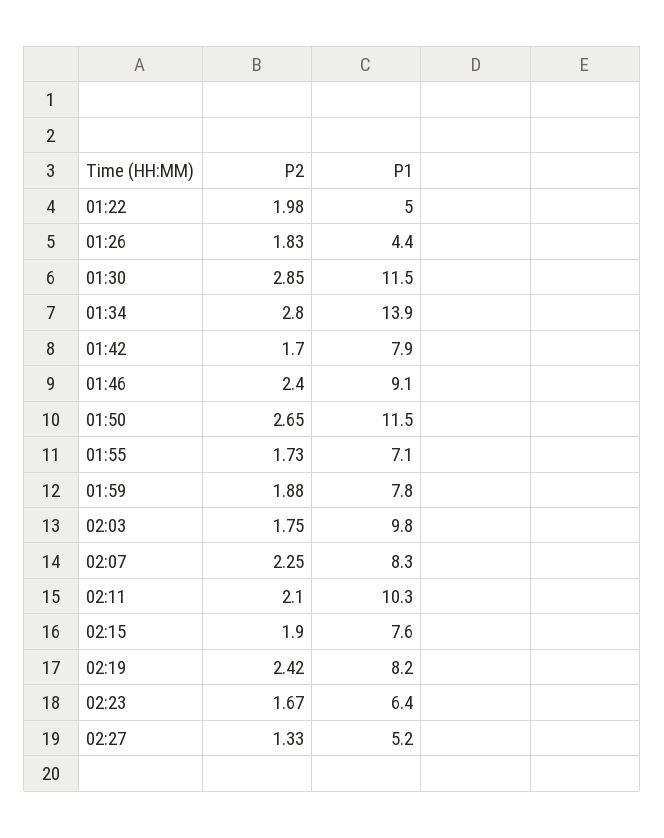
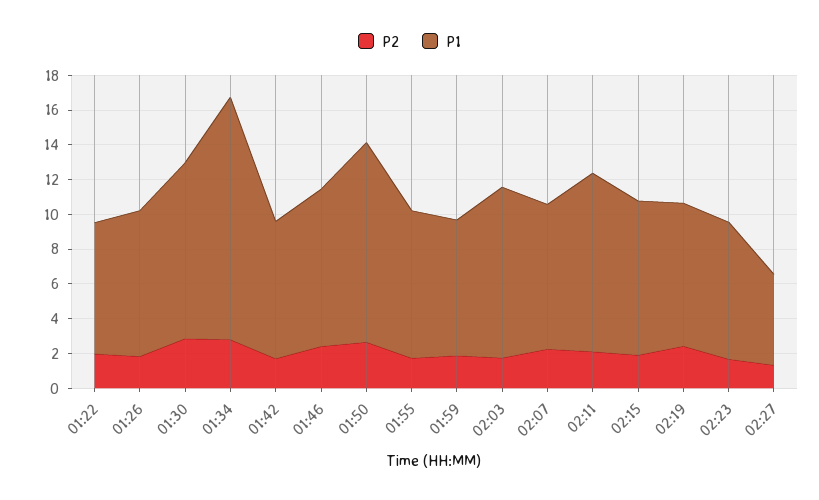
  {
    "P2": {
      "01:22": 1.98,
      "01:26": 1.83,
      "01:30": 2.85,
      "01:34": 2.8,
      "01:42": 1.7,
      "01:46": 2.4,
      "01:50": 2.65,
      "01:55": 1.73,
      "01:59": 1.88,
      "02:03": 1.75,
      "02:07": 2.25,
      "02:11": 2.1,
      "02:15": 1.9,
      "02:19": 2.42,
      "02:23": 1.67,
      "02:27": 1.33
    },
    "P1": {
-     "01:22": 5,
+     "01:22": 7.5,
-     "01:26": 4.4,
+     "01:26": 8.5,
-     "01:30": 11.5,
+     "01:30": 10,
      "01:34": 13.9,
      "01:42": 7.9,
      "01:46": 9.1,
      "01:50": 11.5,
-     "01:55": 7.1,
+     "01:55": 8.5,
      "01:59": 7.8,
      "02:03": 9.8,
      "02:07": 8.3,
      "02:11": 10.3,
-     "02:15": 7.6,
+     "02:15": 9,
      "02:19": 8.2,
-     "02:23": 6.4,
+     "02:23": 8,
      "02:27": 5.2
    }
  }

